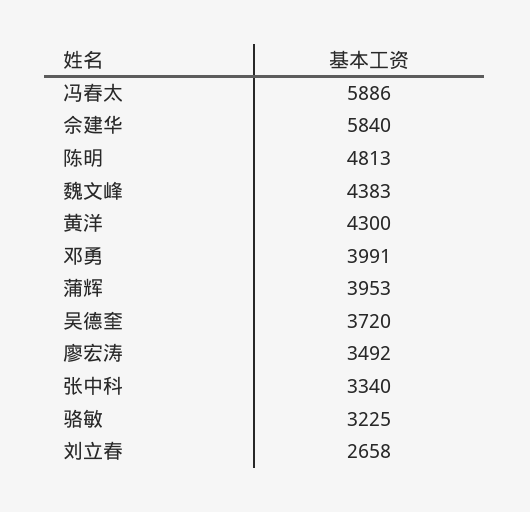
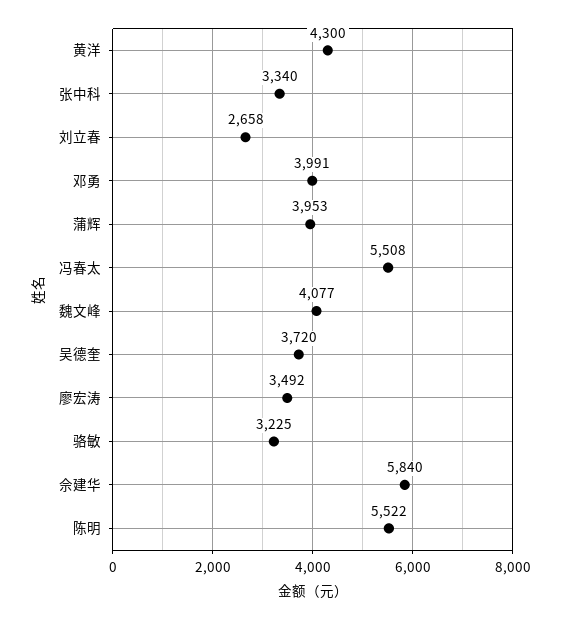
  {
-   "冯春太": 5886,
+   "冯春太": 5508,
    "佘建华": 5840,
-   "陈明": 4813,
+   "陈明": 5522,
-   "魏文峰": 4383,
+   "魏文峰": 4077,
    "黄洋": 4300,
    "邓勇": 3991,
    "蒲辉": 3953,
    "吴德奎": 3720,
    "廖宏涛": 3492,
    "张中科": 3340,
    "骆敏": 3225,
    "刘立春": 2658
  }

